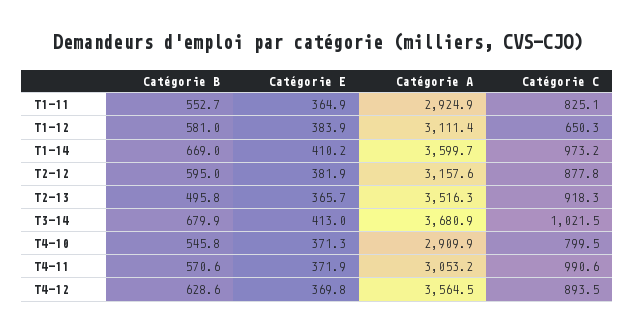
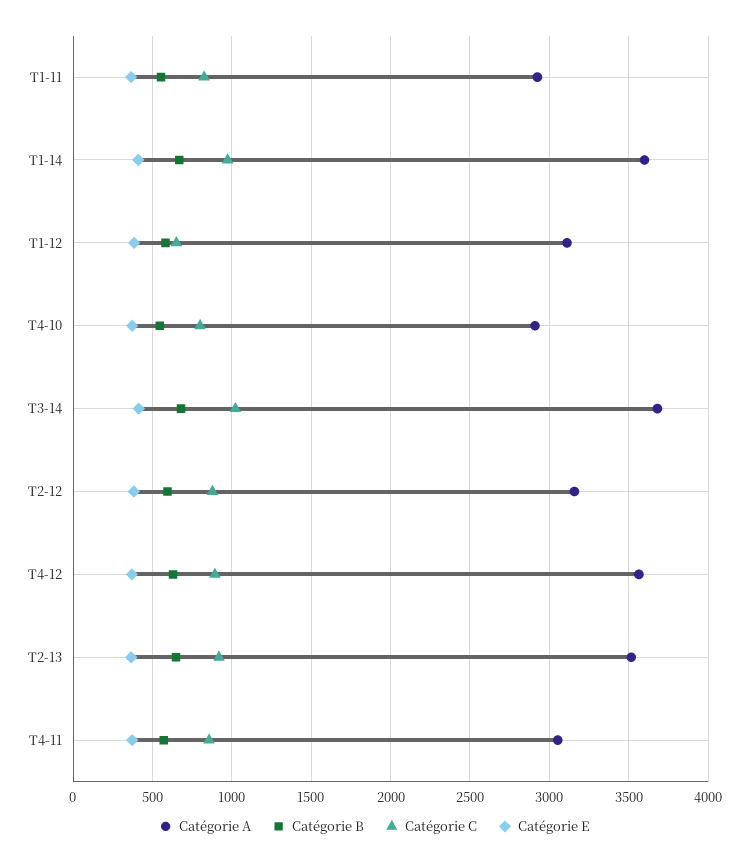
  {
    "Catégorie B": {
      "T1-11": 552.7,
      "T1-12": 581,
      "T1-14": 669,
      "T2-12": 595,
-     "T2-13": 495.8,
+     "T2-13": 650,
      "T3-14": 679.9,
      "T4-10": 545.8,
      "T4-11": 570.6,
      "T4-12": 628.6
    },
    "Catégorie E": {
      "T1-11": 364.9,
      "T1-12": 383.9,
      "T1-14": 410.2,
      "T2-12": 381.9,
      "T2-13": 365.7,
      "T3-14": 413,
      "T4-10": 371.3,
      "T4-11": 371.9,
      "T4-12": 369.8
    },
    "Catégorie A": {
      "T1-11": 2924.9,
      "T1-12": 3111.4,
      "T1-14": 3599.7,
      "T2-12": 3157.6,
      "T2-13": 3516.3,
      "T3-14": 3680.9,
      "T4-10": 2909.9,
      "T4-11": 3053.2,
      "T4-12": 3564.5
    },
    "Catégorie C": {
      "T1-11": 825.1,
      "T1-12": 650.3,
      "T1-14": 973.2,
      "T2-12": 877.8,
      "T2-13": 918.3,
      "T3-14": 1021.5,
      "T4-10": 799.5,
-     "T4-11": 990.6,
+     "T4-11": 850,
      "T4-12": 893.5
    }
  }

